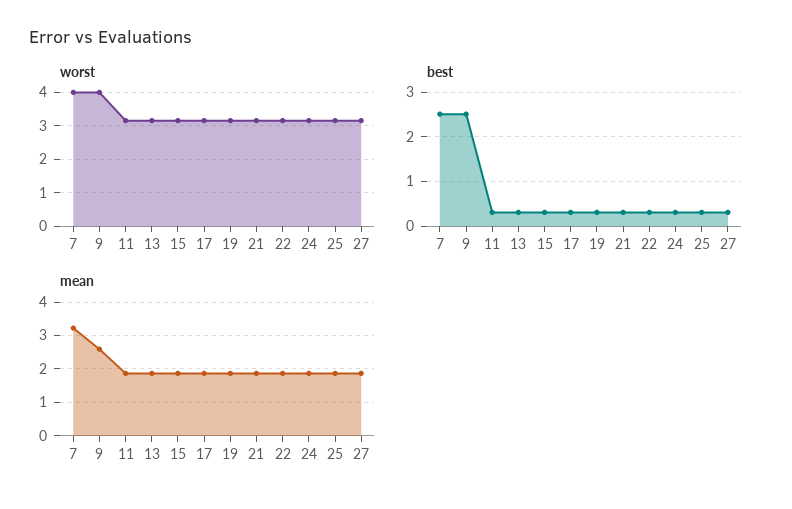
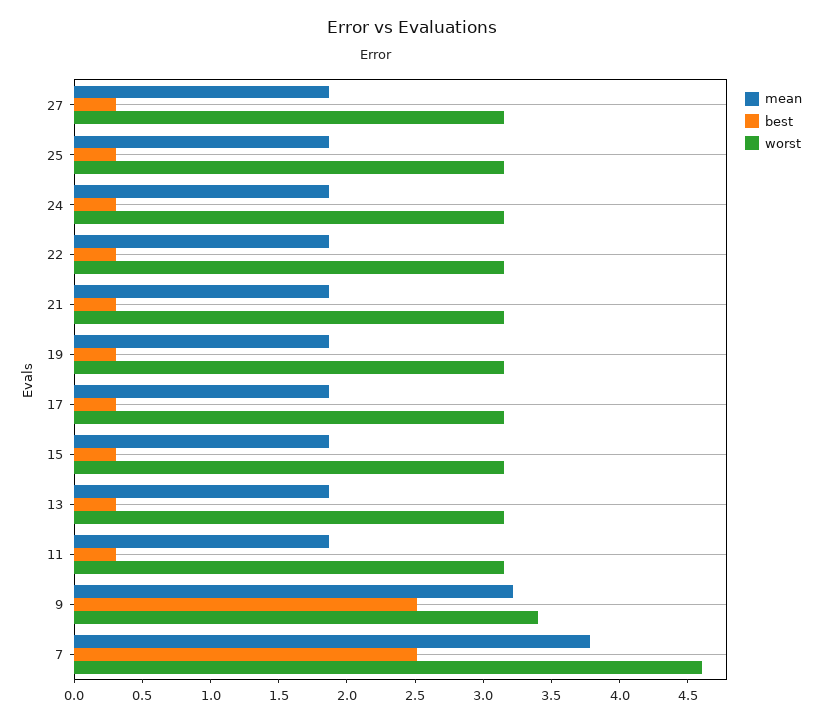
  {
    "worst": {
-     "7": 4,
+     "7": 4.6,
-     "9": 4,
+     "9": 3.4,
      "11": 3.2,
      "13": 3.2,
      "15": 3.2,
      "17": 3.2,
      "19": 3.2,
      "21": 3.2,
      "22": 3.2,
      "24": 3.2,
      "25": 3.2,
      "27": 3.2
    },
    "best": {
      "7": 2.5,
      "9": 2.5,
      "11": 0.3,
      "13": 0.3,
      "15": 0.3,
      "17": 0.3,
      "19": 0.3,
      "21": 0.3,
      "22": 0.3,
      "24": 0.3,
      "25": 0.3,
      "27": 0.3
    },
    "mean": {
-     "7": 3.2,
+     "7": 3.8,
-     "9": 2.6,
+     "9": 3.2,
      "11": 1.9,
      "13": 1.9,
      "15": 1.9,
      "17": 1.9,
      "19": 1.9,
      "21": 1.9,
      "22": 1.9,
      "24": 1.9,
      "25": 1.9,
      "27": 1.9
    }
  }

